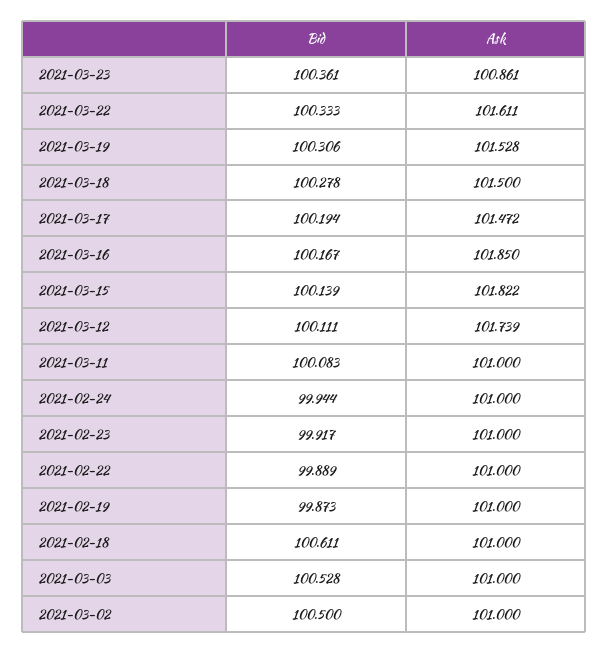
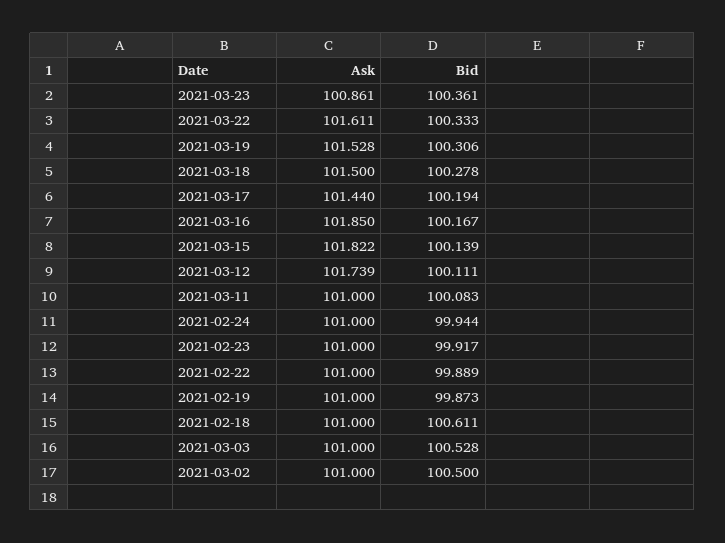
  {
    "Bid": {
      "2021-03-23": 100.361,
      "2021-03-22": 100.333,
      "2021-03-19": 100.306,
      "2021-03-18": 100.278,
      "2021-03-17": 100.194,
      "2021-03-16": 100.167,
      "2021-03-15": 100.139,
      "2021-03-12": 100.111,
      "2021-03-11": 100.083,
      "2021-02-24": 99.944,
      "2021-02-23": 99.917,
      "2021-02-22": 99.889,
      "2021-02-19": 99.873,
      "2021-02-18": 100.611,
      "2021-03-03": 100.528,
      "2021-03-02": 100.5
    },
    "Ask": {
      "2021-03-23": 100.861,
      "2021-03-22": 101.611,
      "2021-03-19": 101.528,
      "2021-03-18": 101.5,
-     "2021-03-17": 101.472,
+     "2021-03-17": 101.44,
      "2021-03-16": 101.85,
      "2021-03-15": 101.822,
      "2021-03-12": 101.739,
      "2021-03-11": 101,
      "2021-02-24": 101,
      "2021-02-23": 101,
      "2021-02-22": 101,
      "2021-02-19": 101,
      "2021-02-18": 101,
      "2021-03-03": 101,
      "2021-03-02": 101
    }
  }

